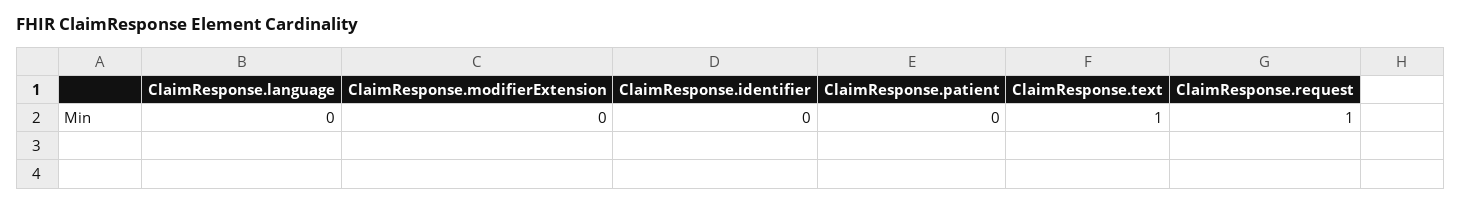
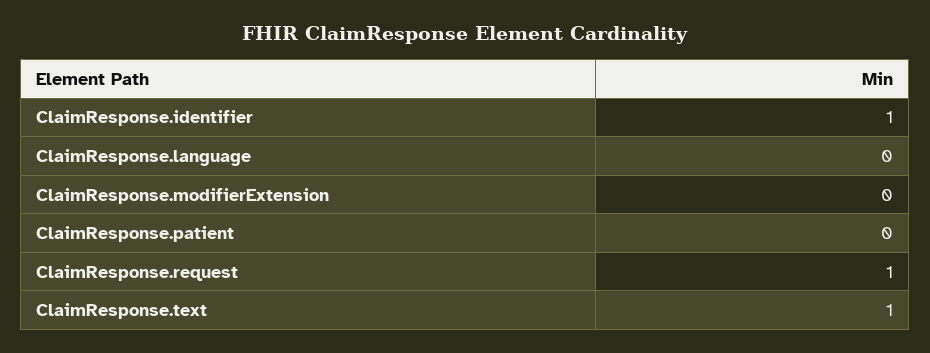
  {
    "ClaimResponse.language": 0,
    "ClaimResponse.modifierExtension": 0,
-   "ClaimResponse.identifier": 0,
+   "ClaimResponse.identifier": 1,
    "ClaimResponse.patient": 0,
    "ClaimResponse.text": 1,
    "ClaimResponse.request": 1
  }

